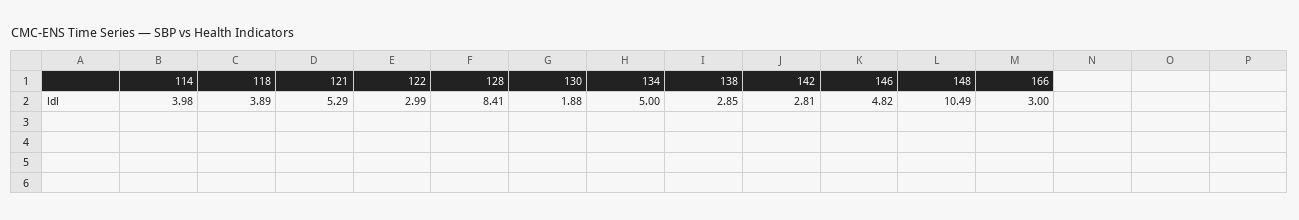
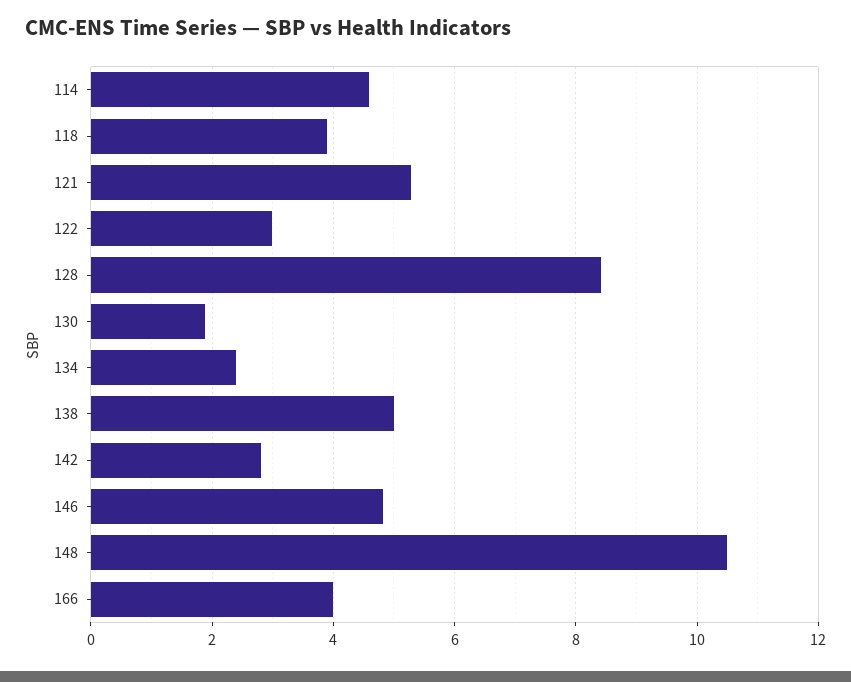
  {
-   "114": 3.98,
+   "114": 4.6,
    "118": 3.89,
    "121": 5.29,
    "122": 2.99,
    "128": 8.41,
    "130": 1.88,
-   "134": 5,
+   "134": 2.4,
-   "138": 2.85,
+   "138": 5,
    "142": 2.81,
    "146": 4.82,
    "148": 10.49,
-   "166": 3
+   "166": 4
  }

